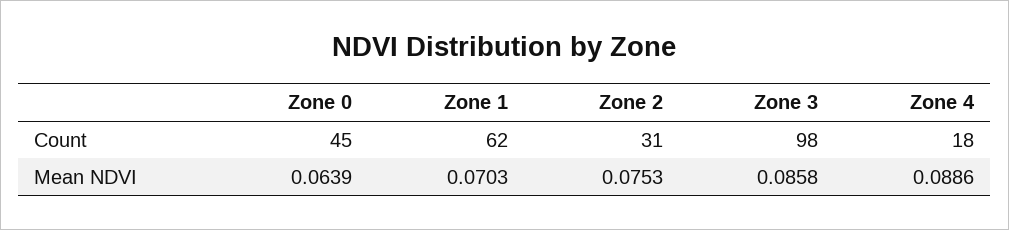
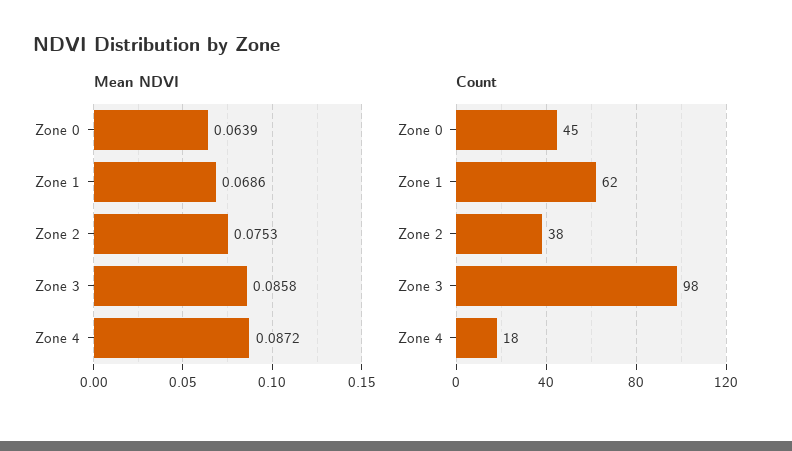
  {
    "Count": {
      "Zone 0": 45,
      "Zone 1": 62,
-     "Zone 2": 31,
+     "Zone 2": 38,
      "Zone 3": 98,
      "Zone 4": 18
    },
    "Mean NDVI": {
      "Zone 0": 0.0639,
-     "Zone 1": 0.0703,
+     "Zone 1": 0.0686,
      "Zone 2": 0.0753,
      "Zone 3": 0.0858,
-     "Zone 4": 0.0886
+     "Zone 4": 0.0872
    }
  }

